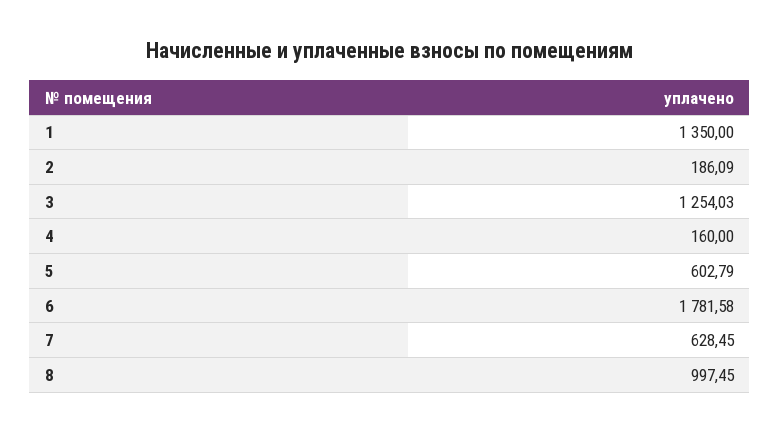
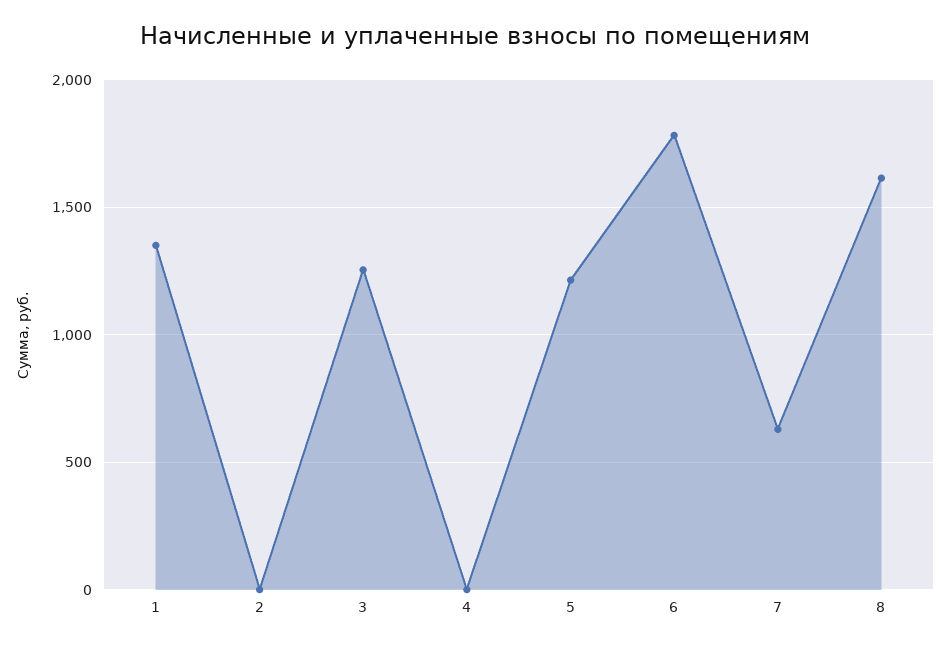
  {
    "1": 1350,
-   "2": 186.09,
+   "2": 0,
    "3": 1254.03,
-   "4": 160,
+   "4": 0,
-   "5": 602.79,
+   "5": 1200,
    "6": 1781.58,
    "7": 628.45,
-   "8": 997.45
+   "8": 1600
  }

